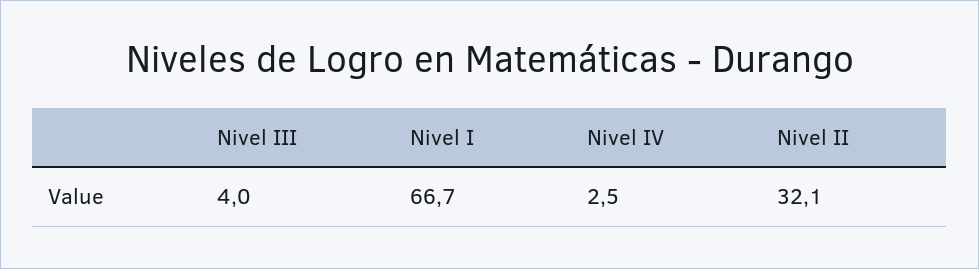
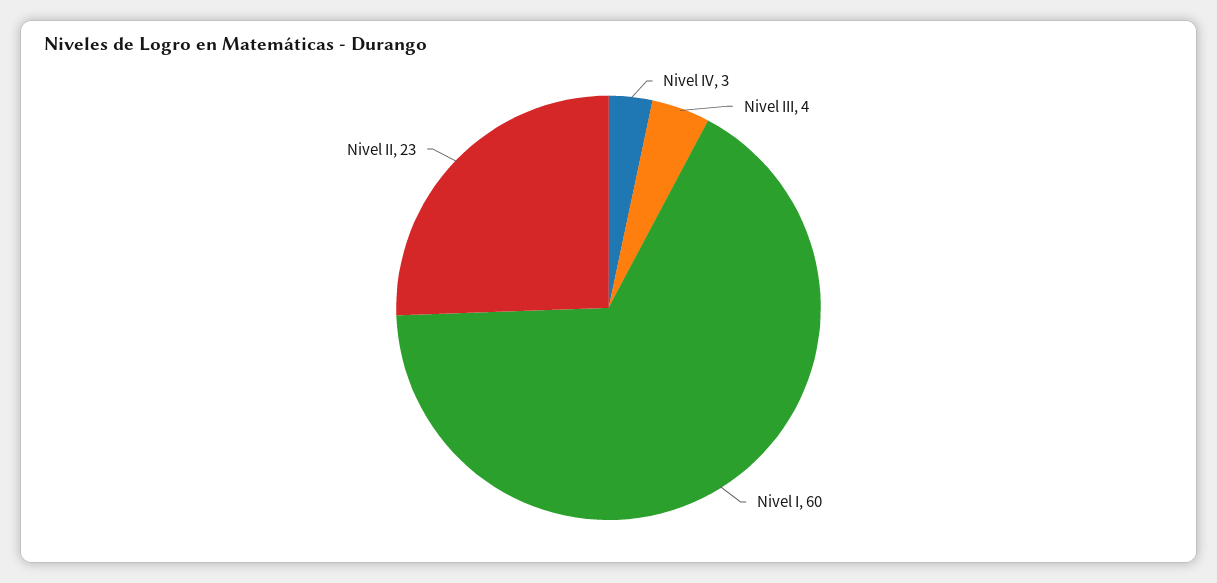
  {
    "Nivel III": 4,
-   "Nivel I": 66.7,
+   "Nivel I": 60,
    "Nivel IV": 2.5,
-   "Nivel II": 32.1
+   "Nivel II": 23
  }

